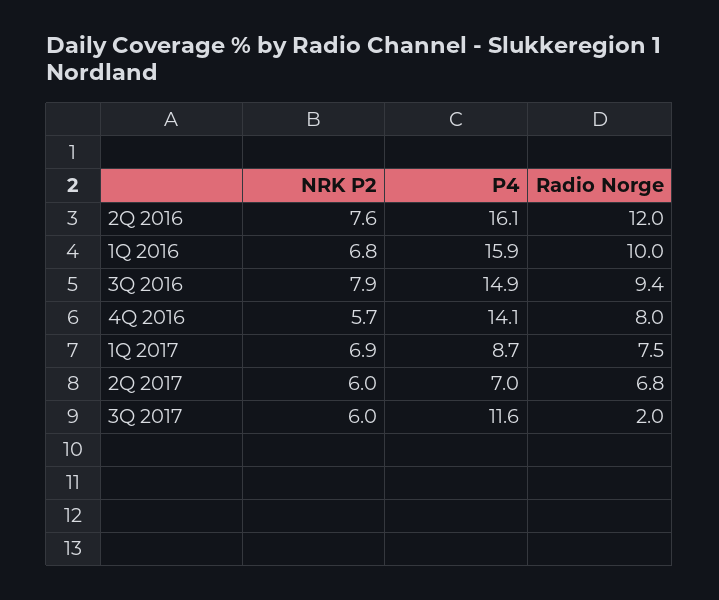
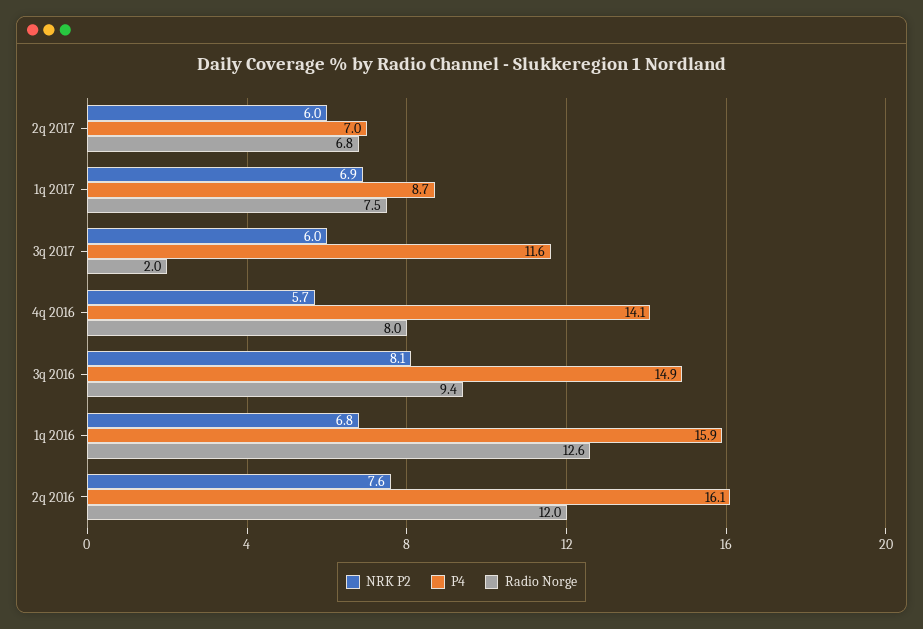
  {
    "NRK P2": {
      "2Q 2016": 7.6,
      "1Q 2016": 6.8,
-     "3Q 2016": 7.9,
+     "3Q 2016": 8.1,
      "4Q 2016": 5.7,
      "1Q 2017": 6.9,
      "2Q 2017": 6,
      "3Q 2017": 6
    },
    "P4": {
      "2Q 2016": 16.1,
      "1Q 2016": 15.9,
      "3Q 2016": 14.9,
      "4Q 2016": 14.1,
      "1Q 2017": 8.7,
      "2Q 2017": 7,
      "3Q 2017": 11.6
    },
    "Radio Norge": {
      "2Q 2016": 12,
-     "1Q 2016": 10,
+     "1Q 2016": 12.6,
      "3Q 2016": 9.4,
      "4Q 2016": 8,
      "1Q 2017": 7.5,
      "2Q 2017": 6.8,
      "3Q 2017": 2
    }
  }

